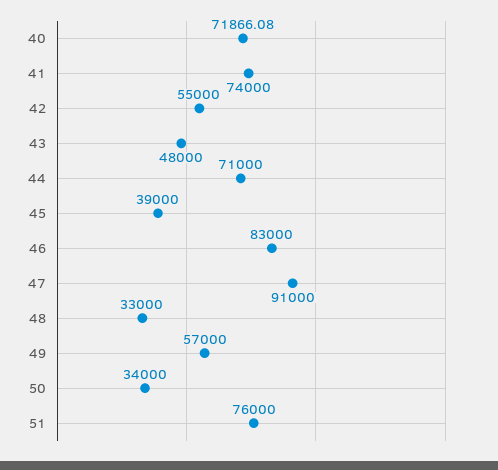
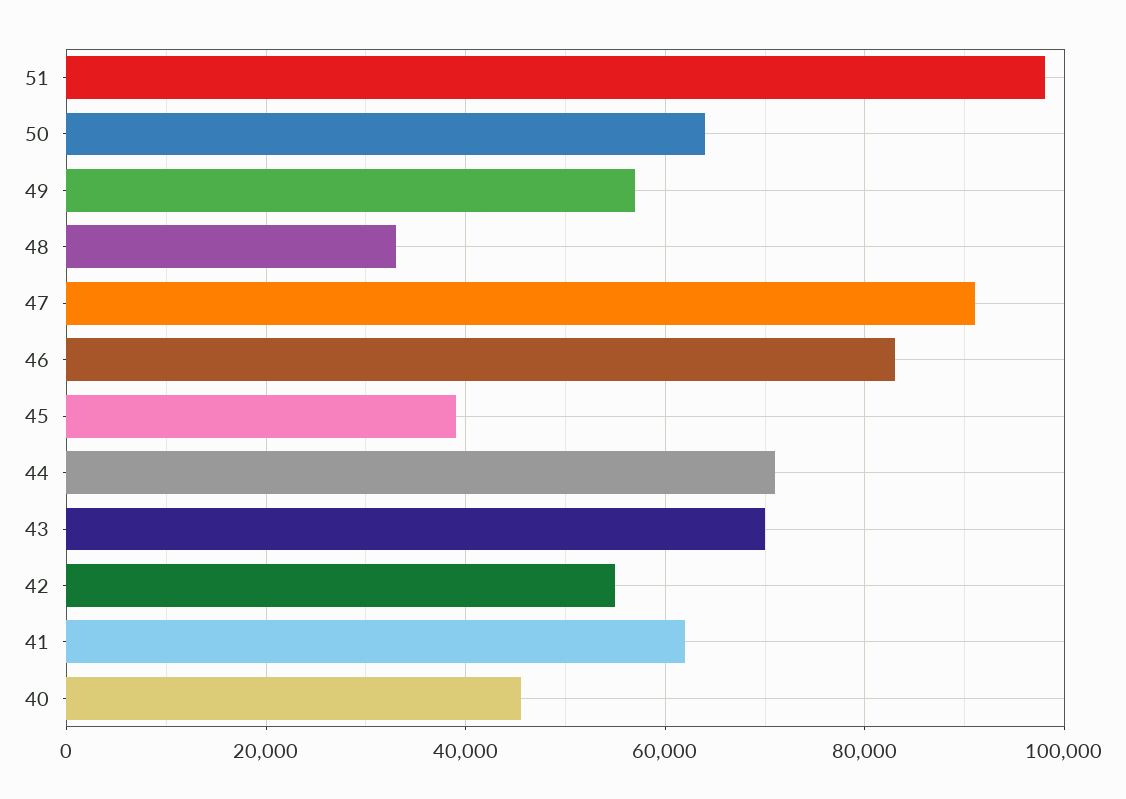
  {
-   "40": 71866.08,
+   "40": 46000,
-   "41": 74000,
+   "41": 62000,
    "42": 55000,
-   "43": 48000,
+   "43": 70000,
    "44": 71000,
    "45": 39000,
    "46": 83000,
    "47": 91000,
    "48": 33000,
    "49": 57000,
-   "50": 34000,
+   "50": 64000,
-   "51": 76000
+   "51": 98000
  }

